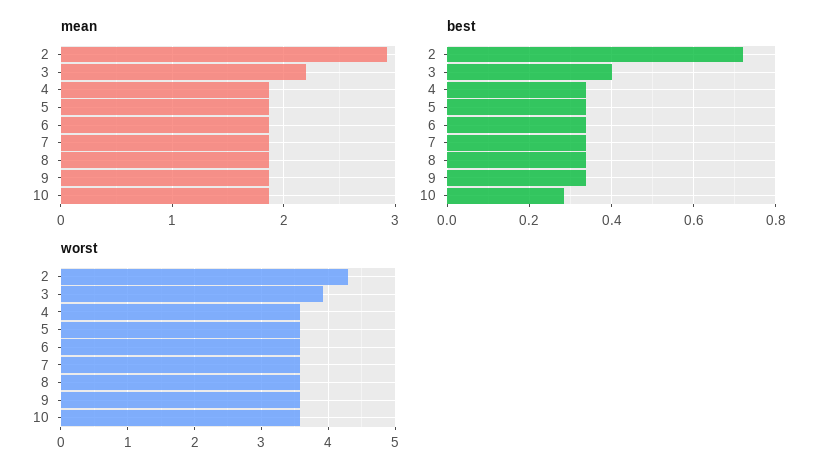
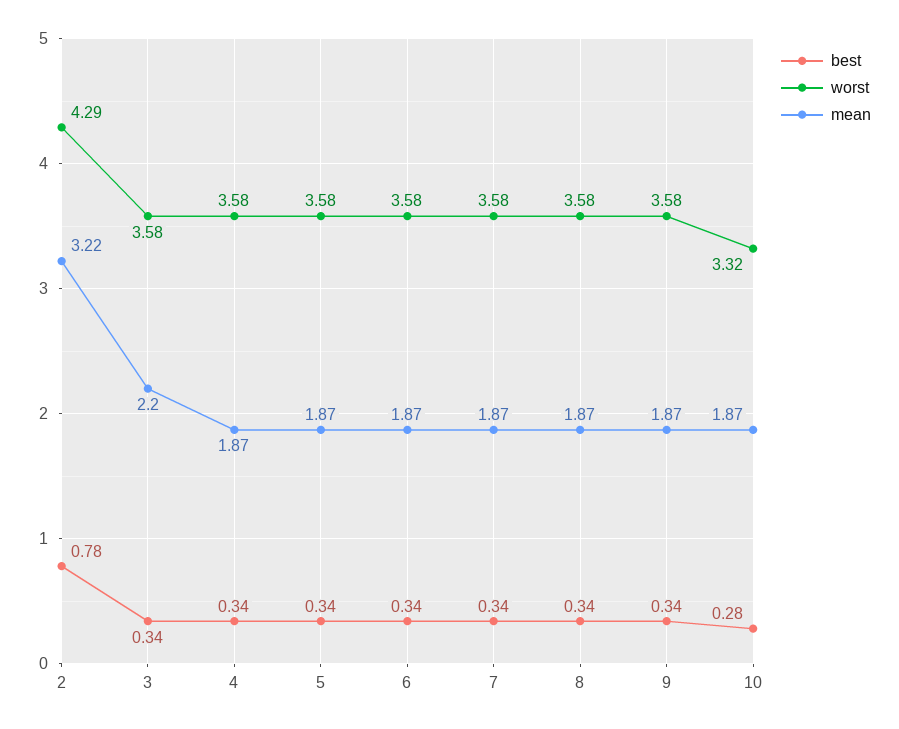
  {
    "mean": {
-     "2": 2.9,
+     "2": 3.22,
      "3": 2.2,
      "4": 1.87,
      "5": 1.87,
      "6": 1.87,
      "7": 1.87,
      "8": 1.87,
      "9": 1.87,
      "10": 1.87
    },
    "best": {
-     "2": 0.72,
+     "2": 0.78,
-     "3": 0.4,
+     "3": 0.34,
      "4": 0.34,
      "5": 0.34,
      "6": 0.34,
      "7": 0.34,
      "8": 0.34,
      "9": 0.34,
      "10": 0.28
    },
    "worst": {
      "2": 4.29,
-     "3": 3.9,
+     "3": 3.58,
      "4": 3.58,
      "5": 3.58,
      "6": 3.58,
      "7": 3.58,
      "8": 3.58,
      "9": 3.58,
-     "10": 3.6
+     "10": 3.32
    }
  }

